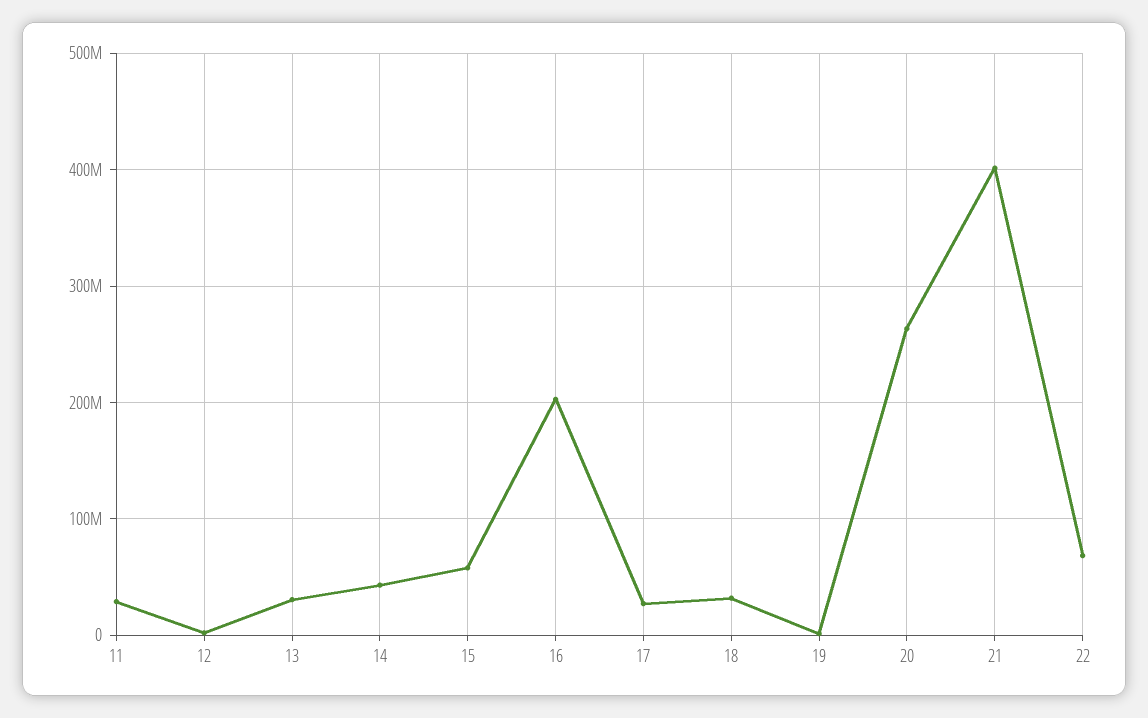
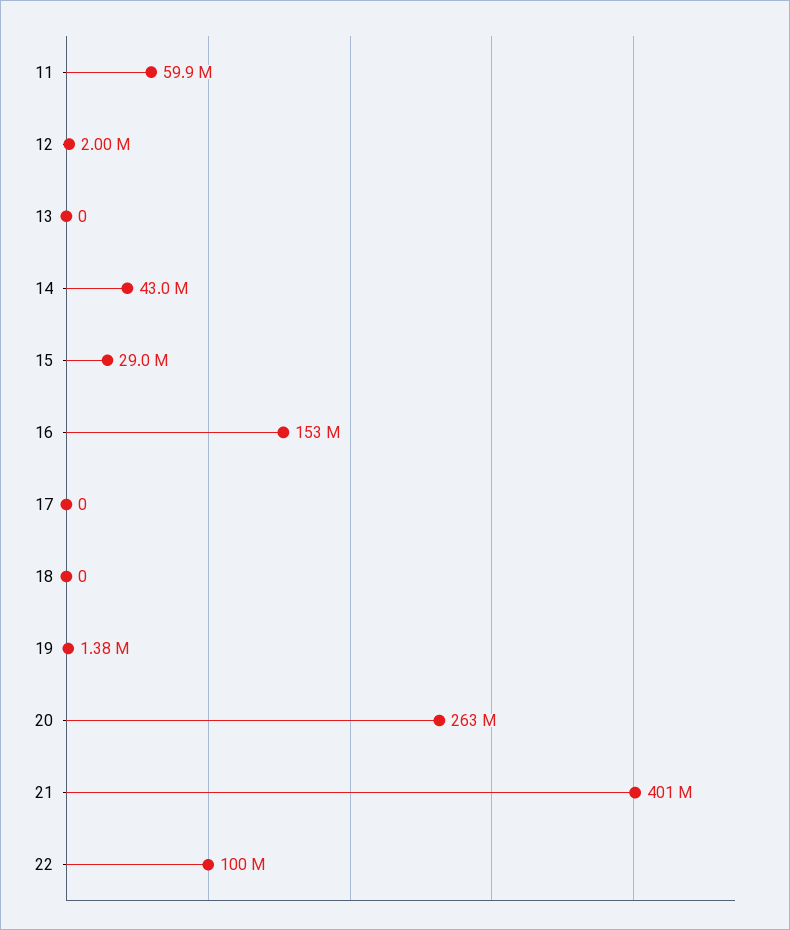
  {
-   "11": 30000000,
+   "11": 59900000,
    "12": 2000000,
-   "13": 30000000,
+   "13": 0,
    "14": 43000000,
-   "15": 60000000,
+   "15": 29000000,
-   "16": 200000000,
+   "16": 153000000,
-   "17": 30000000,
+   "17": 0,
-   "18": 30000000,
+   "18": 0,
    "19": 1380000,
    "20": 263000000,
    "21": 401000000,
-   "22": 70000000
+   "22": 100000000
  }

